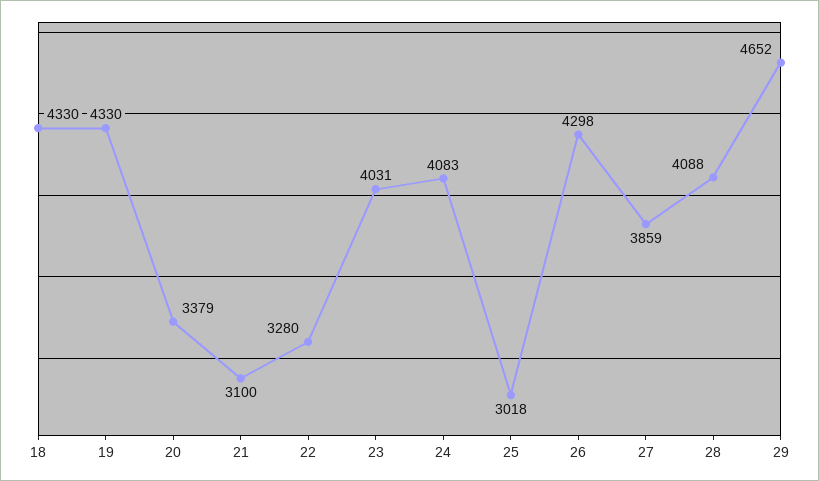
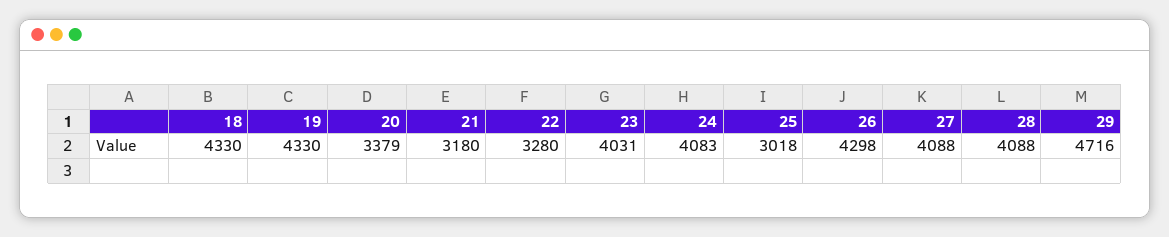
  {
    "18": 4330,
    "19": 4330,
    "20": 3379,
-   "21": 3100,
+   "21": 3180,
    "22": 3280,
    "23": 4031,
    "24": 4083,
    "25": 3018,
    "26": 4298,
-   "27": 3859,
+   "27": 4088,
    "28": 4088,
-   "29": 4652
+   "29": 4716
  }

